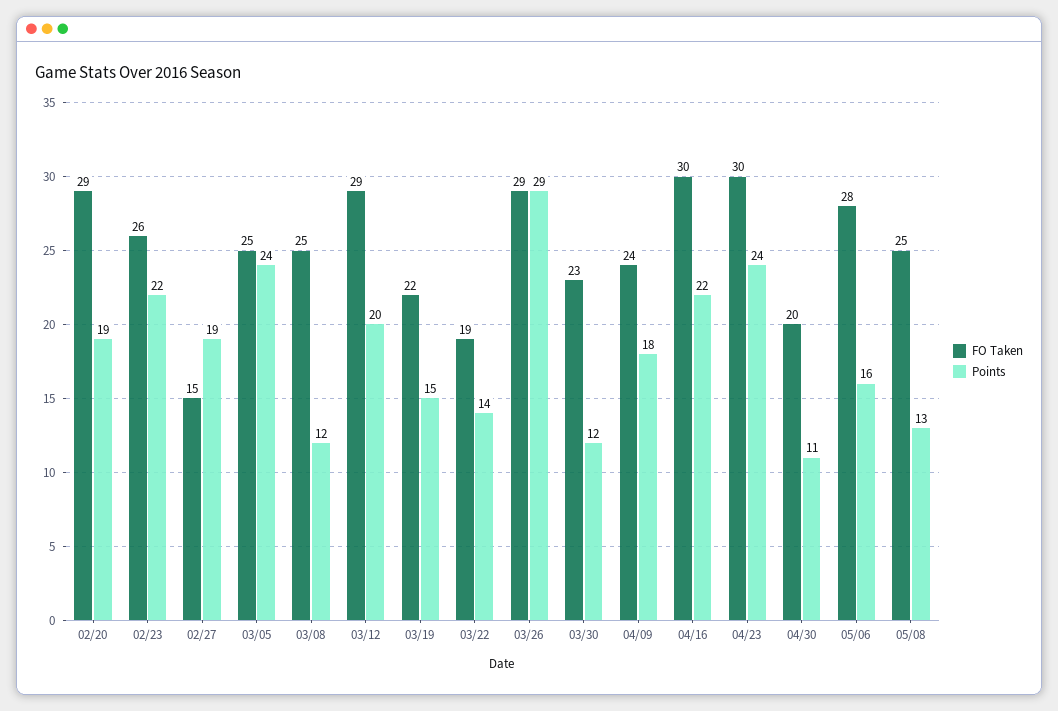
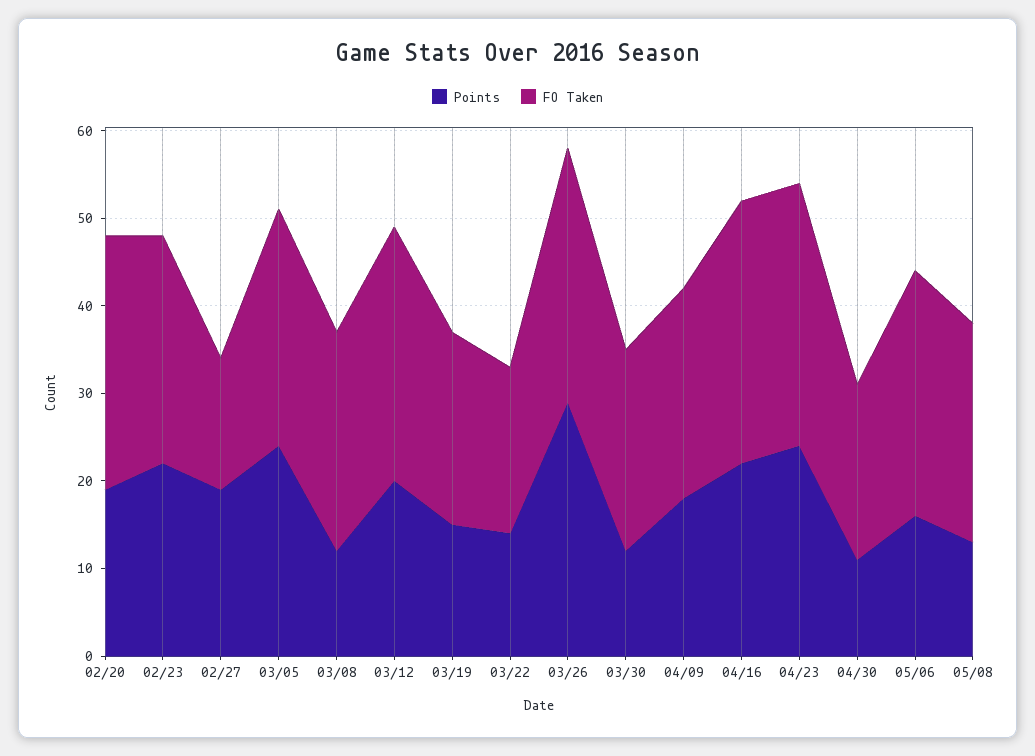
  {
    "FO Taken": {
      "02/20": 29,
      "02/23": 26,
      "02/27": 15,
-     "03/05": 25,
+     "03/05": 27,
      "03/08": 25,
      "03/12": 29,
      "03/19": 22,
      "03/22": 19,
      "03/26": 29,
      "03/30": 23,
      "04/09": 24,
      "04/16": 30,
      "04/23": 30,
      "04/30": 20,
      "05/06": 28,
      "05/08": 25
    },
    "Points": {
      "02/20": 19,
      "02/23": 22,
      "02/27": 19,
      "03/05": 24,
      "03/08": 12,
      "03/12": 20,
      "03/19": 15,
      "03/22": 14,
      "03/26": 29,
      "03/30": 12,
      "04/09": 18,
      "04/16": 22,
      "04/23": 24,
      "04/30": 11,
      "05/06": 16,
      "05/08": 13
    }
  }

